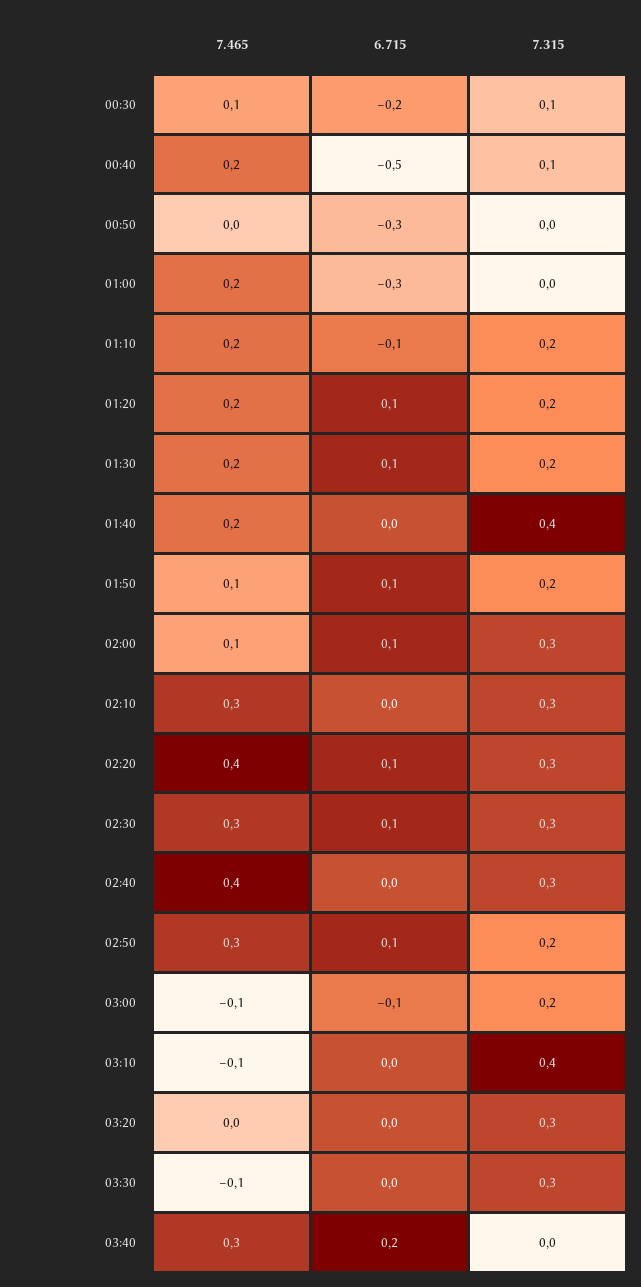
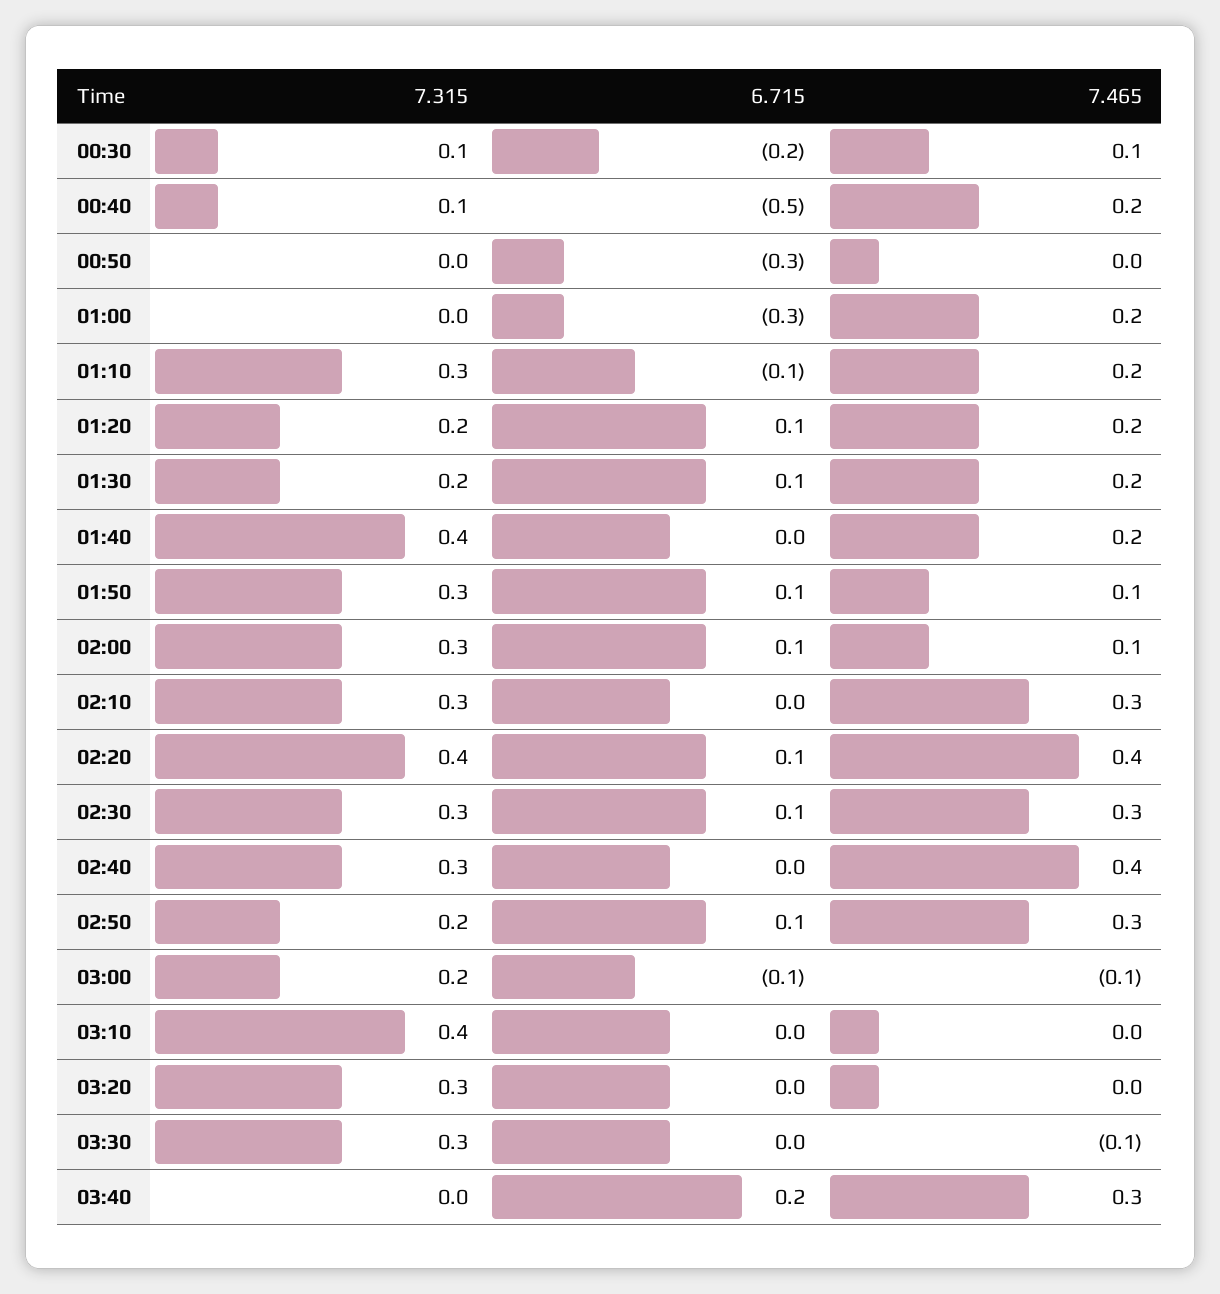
  {
    "7.465": {
      "00:30": 0.1,
      "00:40": 0.2,
      "00:50": 0,
      "01:00": 0.2,
      "01:10": 0.2,
      "01:20": 0.2,
      "01:30": 0.2,
      "01:40": 0.2,
      "01:50": 0.1,
      "02:00": 0.1,
      "02:10": 0.3,
      "02:20": 0.4,
      "02:30": 0.3,
      "02:40": 0.4,
      "02:50": 0.3,
      "03:00": -0.1,
-     "03:10": -0.1,
+     "03:10": 0,
      "03:20": 0,
      "03:30": -0.1,
      "03:40": 0.3
    },
    "6.715": {
      "00:30": -0.2,
      "00:40": -0.5,
      "00:50": -0.3,
      "01:00": -0.3,
      "01:10": -0.1,
      "01:20": 0.1,
      "01:30": 0.1,
      "01:40": 0,
      "01:50": 0.1,
      "02:00": 0.1,
      "02:10": 0,
      "02:20": 0.1,
      "02:30": 0.1,
      "02:40": 0,
      "02:50": 0.1,
      "03:00": -0.1,
      "03:10": 0,
      "03:20": 0,
      "03:30": 0,
      "03:40": 0.2
    },
    "7.315": {
      "00:30": 0.1,
      "00:40": 0.1,
      "00:50": 0,
      "01:00": 0,
-     "01:10": 0.2,
+     "01:10": 0.3,
      "01:20": 0.2,
      "01:30": 0.2,
      "01:40": 0.4,
-     "01:50": 0.2,
+     "01:50": 0.3,
      "02:00": 0.3,
      "02:10": 0.3,
-     "02:20": 0.3,
+     "02:20": 0.4,
      "02:30": 0.3,
      "02:40": 0.3,
      "02:50": 0.2,
      "03:00": 0.2,
      "03:10": 0.4,
      "03:20": 0.3,
      "03:30": 0.3,
      "03:40": 0
    }
  }

